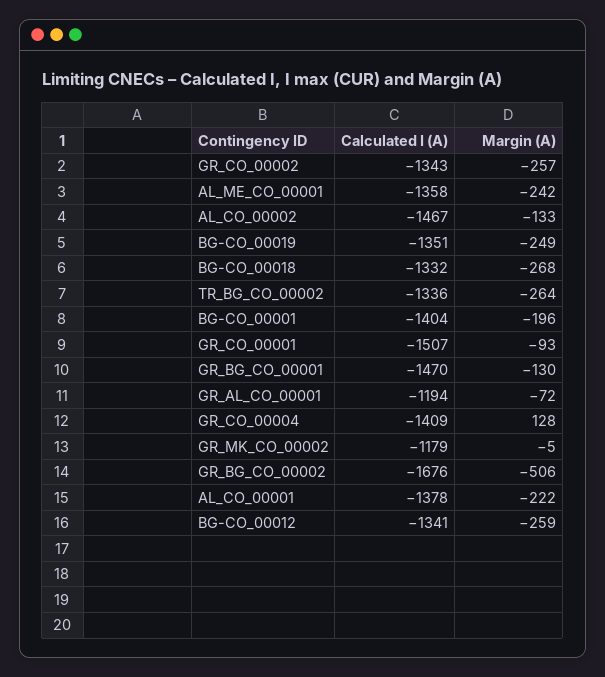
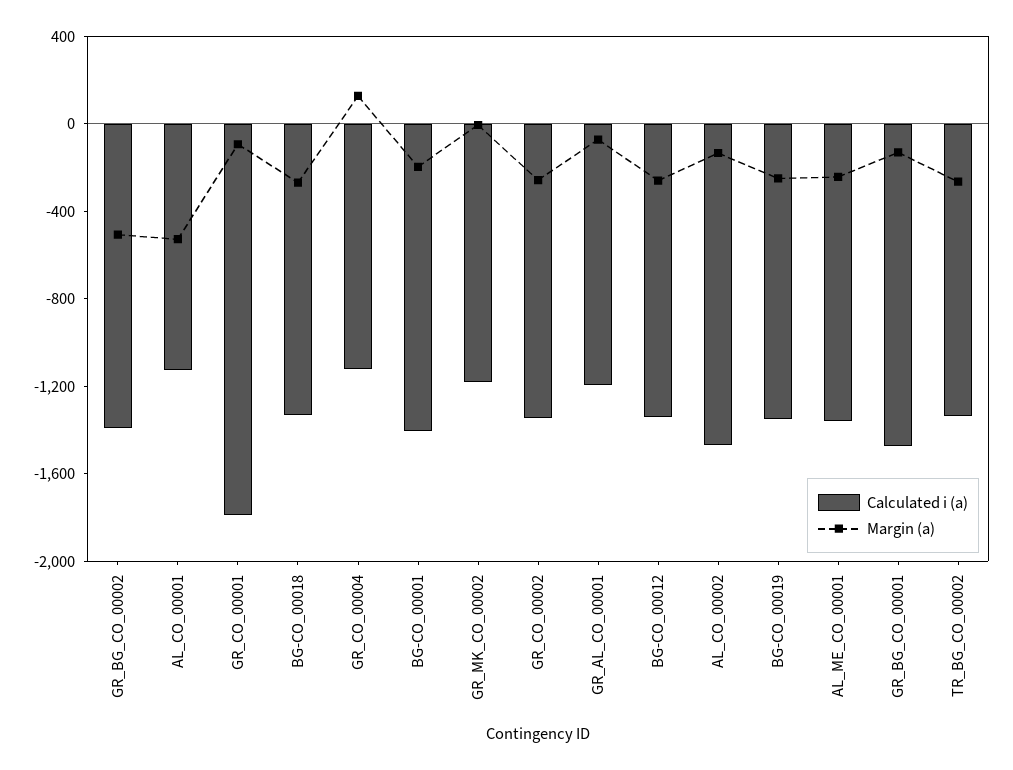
  {
    "Calculated I (A)": {
      "GR_CO_00002": -1343,
      "AL_ME_CO_00001": -1358,
      "AL_CO_00002": -1467,
      "BG-CO_00019": -1351,
      "BG-CO_00018": -1332,
      "TR_BG_CO_00002": -1336,
      "BG-CO_00001": -1404,
-     "GR_CO_00001": -1507,
+     "GR_CO_00001": -1800,
      "GR_BG_CO_00001": -1470,
      "GR_AL_CO_00001": -1194,
-     "GR_CO_00004": -1409,
+     "GR_CO_00004": -1100,
      "GR_MK_CO_00002": -1179,
-     "GR_BG_CO_00002": -1676,
+     "GR_BG_CO_00002": -1400,
-     "AL_CO_00001": -1378,
+     "AL_CO_00001": -1100,
      "BG-CO_00012": -1341
    },
    "Margin (A)": {
      "GR_CO_00002": -257,
      "AL_ME_CO_00001": -242,
      "AL_CO_00002": -133,
      "BG-CO_00019": -249,
      "BG-CO_00018": -268,
      "TR_BG_CO_00002": -264,
      "BG-CO_00001": -196,
      "GR_CO_00001": -93,
      "GR_BG_CO_00001": -130,
      "GR_AL_CO_00001": -72,
      "GR_CO_00004": 128,
      "GR_MK_CO_00002": -5,
      "GR_BG_CO_00002": -506,
-     "AL_CO_00001": -222,
+     "AL_CO_00001": -500,
      "BG-CO_00012": -259
    }
  }

